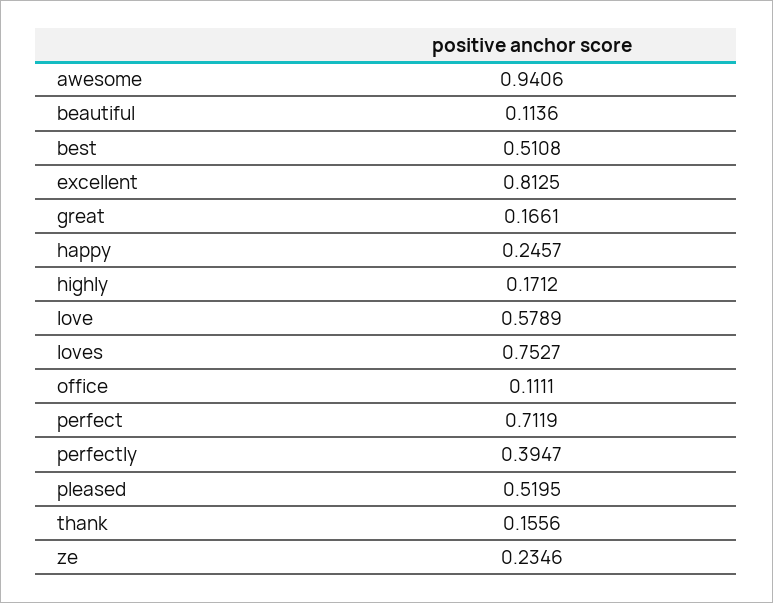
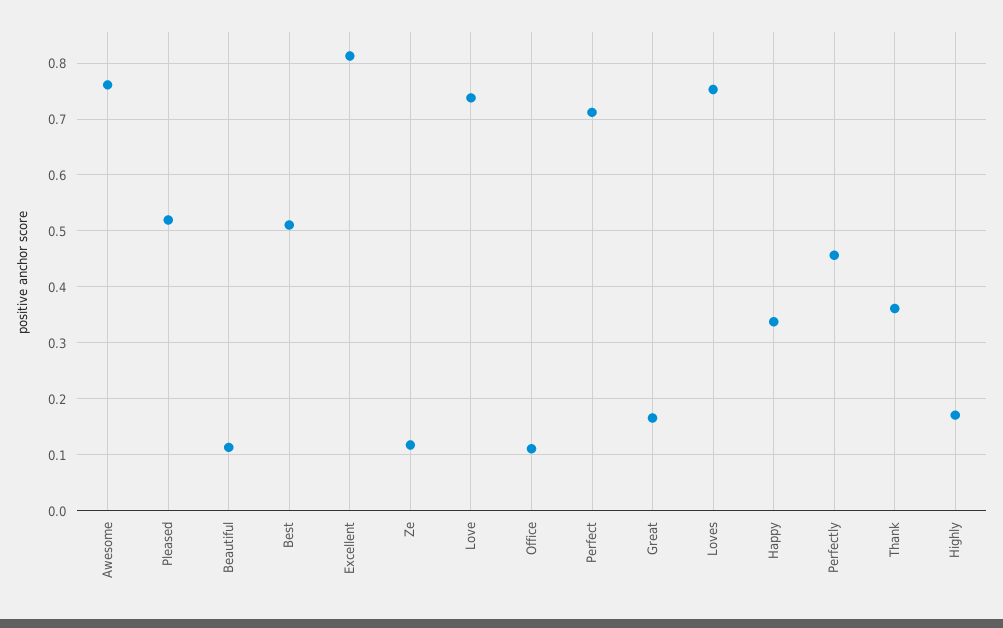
  {
-   "awesome": 0.9406,
+   "awesome": 0.76,
    "beautiful": 0.1136,
    "best": 0.5108,
    "excellent": 0.8125,
    "great": 0.1661,
-   "happy": 0.2457,
+   "happy": 0.34,
    "highly": 0.1712,
-   "love": 0.5789,
+   "love": 0.74,
    "loves": 0.7527,
    "office": 0.1111,
    "perfect": 0.7119,
-   "perfectly": 0.3947,
+   "perfectly": 0.46,
    "pleased": 0.5195,
-   "thank": 0.1556,
+   "thank": 0.36,
-   "ze": 0.2346
+   "ze": 0.12
  }

